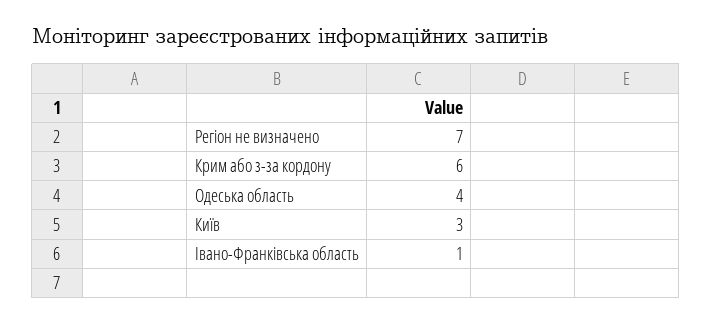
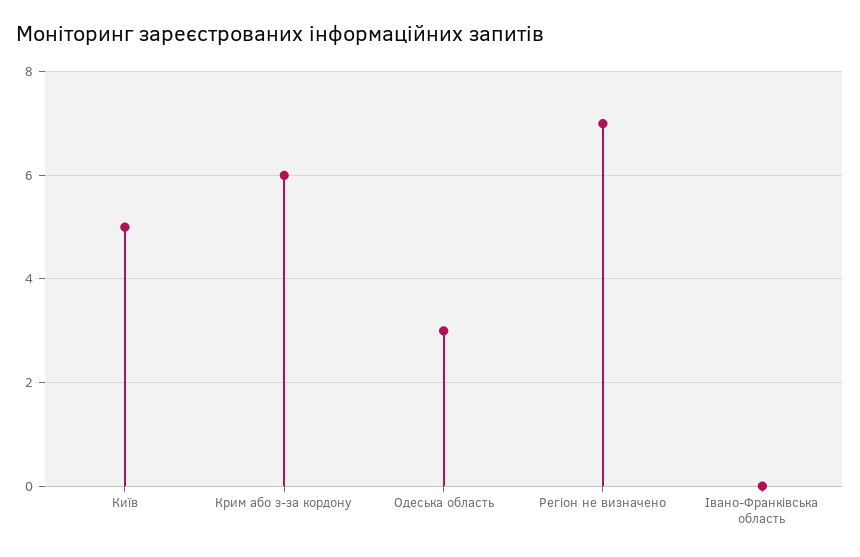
  {
    "Регіон не визначено": 7,
    "Крим або з-за кордону": 6,
-   "Одеська область": 4,
+   "Одеська область": 3,
-   "Київ": 3,
+   "Київ": 5,
-   "Івано-Франківська область": 1
+   "Івано-Франківська область": 0
  }

